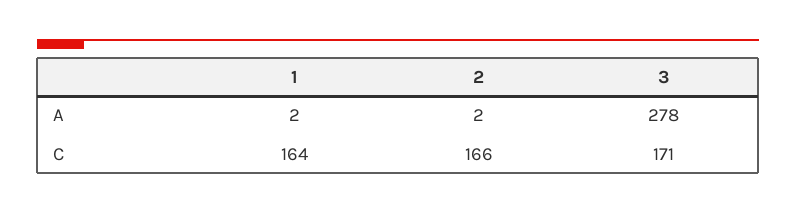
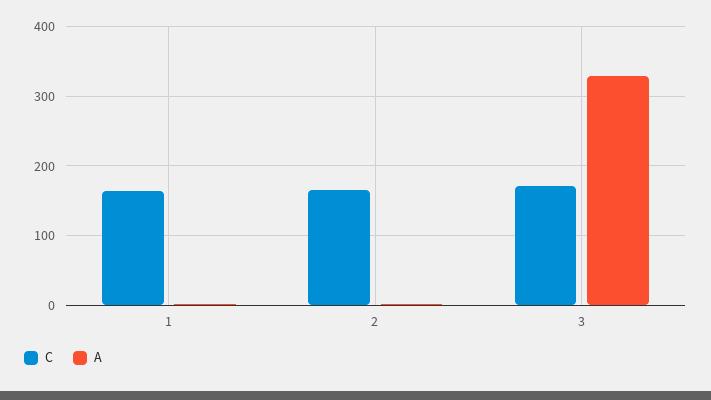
  {
    "A": {
      "1": 2,
      "2": 2,
-     "3": 278
+     "3": 330
    },
    "C": {
      "1": 164,
      "2": 166,
      "3": 171
    }
  }

